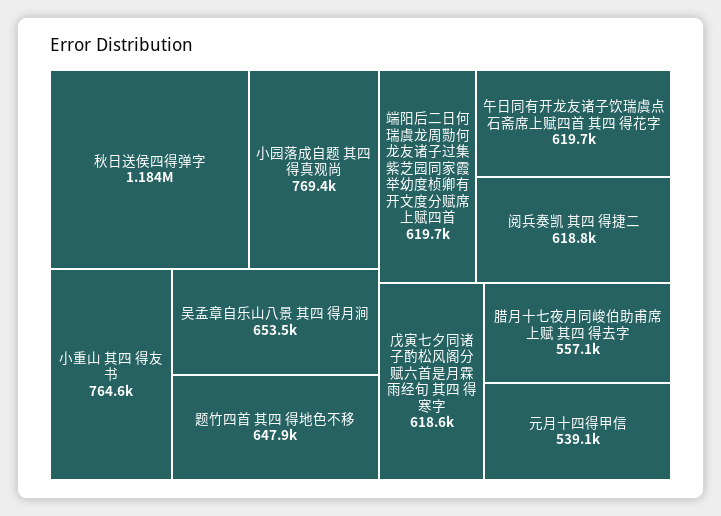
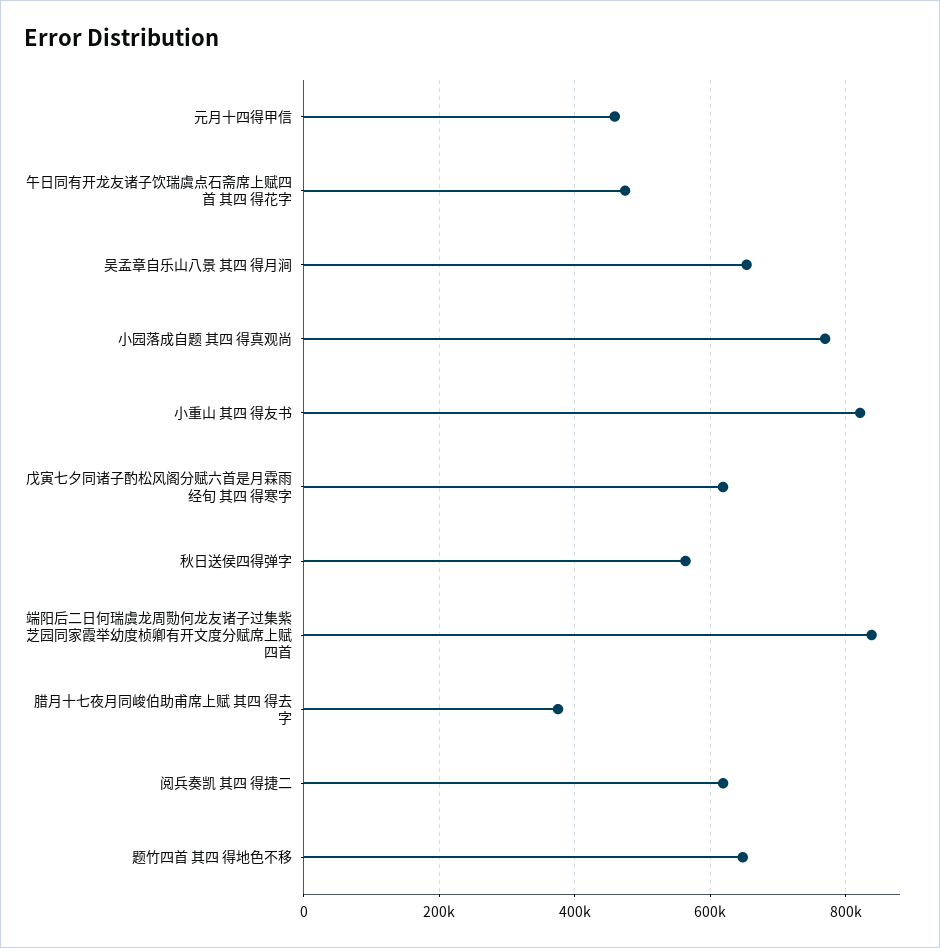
  {
-   "秋日送侯四得弹字": 1184000,
+   "秋日送侯四得弹字": 560000,
    "小园落成自题 其四 得真观尚": 769400,
-   "小重山 其四 得友书": 764600,
+   "小重山 其四 得友书": 820000,
    "吴孟章自乐山八景 其四 得月涧": 653500,
    "题竹四首 其四 得地色不移": 647900,
-   "端阳后二日何瑞虞龙周勚何龙友诸子过集紫芝园同家霞举幼度桢卿有开文度分赋席上赋四首": 619700,
+   "端阳后二日何瑞虞龙周勚何龙友诸子过集紫芝园同家霞举幼度桢卿有开文度分赋席上赋四首": 840000,
-   "午日同有开龙友诸子饮瑞虞点石斋席上赋四首 其四 得花字": 619700,
+   "午日同有开龙友诸子饮瑞虞点石斋席上赋四首 其四 得花字": 480000,
    "阅兵奏凯 其四 得捷二": 618800,
    "戊寅七夕同诸子酌松风阁分赋六首是月霖雨经旬 其四 得寒字": 618600,
-   "腊月十七夜月同峻伯助甫席上赋 其四 得去字": 557100,
+   "腊月十七夜月同峻伯助甫席上赋 其四 得去字": 380000,
-   "元月十四得甲信": 539100
+   "元月十四得甲信": 460000
  }

